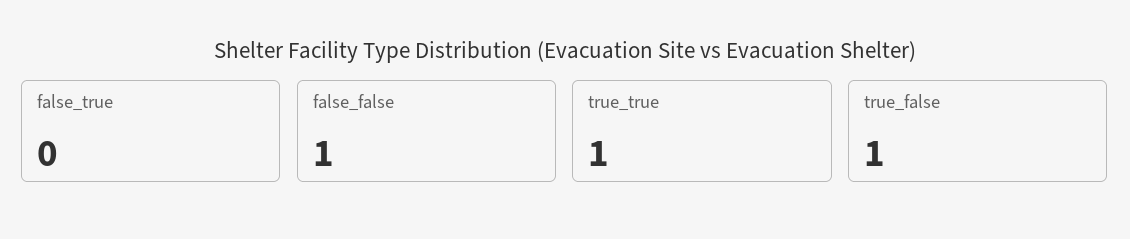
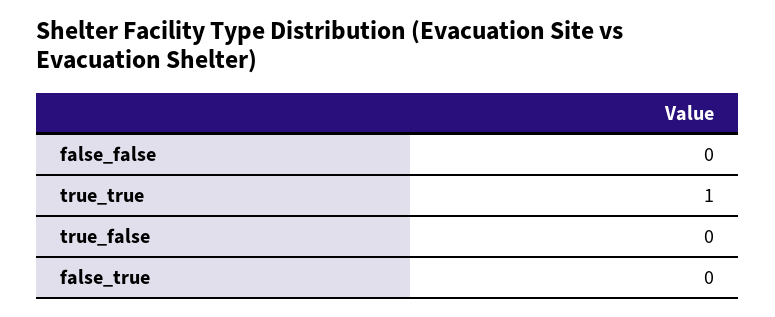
  {
    "false_true": 0,
-   "false_false": 1,
+   "false_false": 0,
    "true_true": 1,
-   "true_false": 1
+   "true_false": 0
  }

